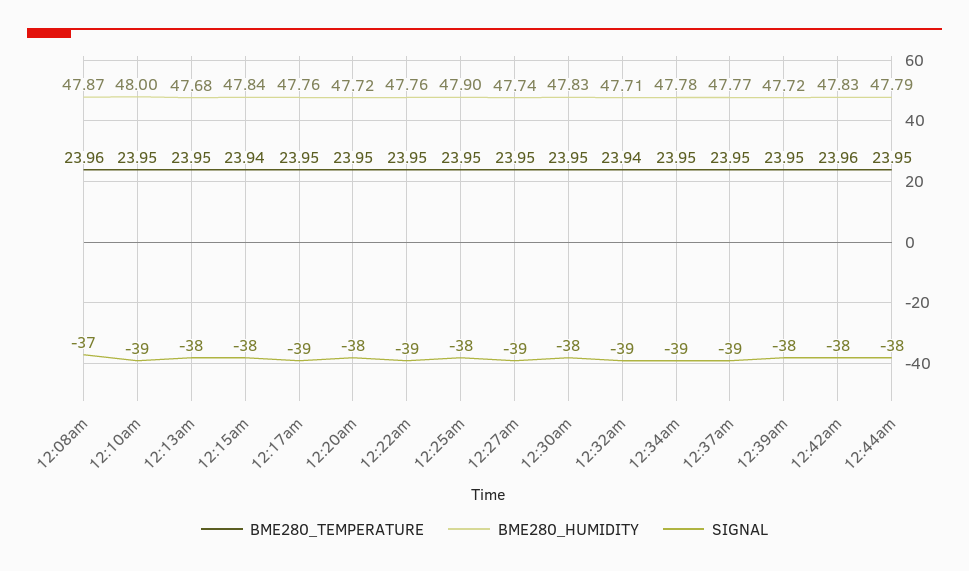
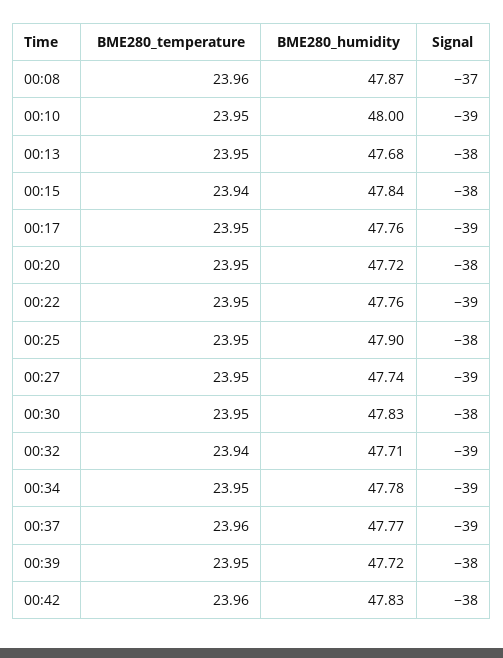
  {
    "BME280_TEMPERATURE": {
      "12:08am": 23.96,
      "12:10am": 23.95,
      "12:13am": 23.95,
      "12:15am": 23.94,
      "12:17am": 23.95,
      "12:20am": 23.95,
      "12:22am": 23.95,
      "12:25am": 23.95,
      "12:27am": 23.95,
      "12:30am": 23.95,
      "12:32am": 23.94,
      "12:34am": 23.95,
-     "12:37am": 23.95,
+     "12:37am": 23.96,
      "12:39am": 23.95,
-     "12:42am": 23.96,
+     "12:42am": 23.96
-     "12:44am": 23.95
    },
    "BME280_HUMIDITY": {
      "12:08am": 47.87,
      "12:10am": 48,
      "12:13am": 47.68,
      "12:15am": 47.84,
      "12:17am": 47.76,
      "12:20am": 47.72,
      "12:22am": 47.76,
      "12:25am": 47.9,
      "12:27am": 47.74,
      "12:30am": 47.83,
      "12:32am": 47.71,
      "12:34am": 47.78,
      "12:37am": 47.77,
      "12:39am": 47.72,
-     "12:42am": 47.83,
+     "12:42am": 47.83
-     "12:44am": 47.79
    },
    "SIGNAL": {
      "12:08am": -37,
      "12:10am": -39,
      "12:13am": -38,
      "12:15am": -38,
      "12:17am": -39,
      "12:20am": -38,
      "12:22am": -39,
      "12:25am": -38,
      "12:27am": -39,
      "12:30am": -38,
      "12:32am": -39,
      "12:34am": -39,
      "12:37am": -39,
      "12:39am": -38,
-     "12:42am": -38,
+     "12:42am": -38
-     "12:44am": -38
    }
  }

